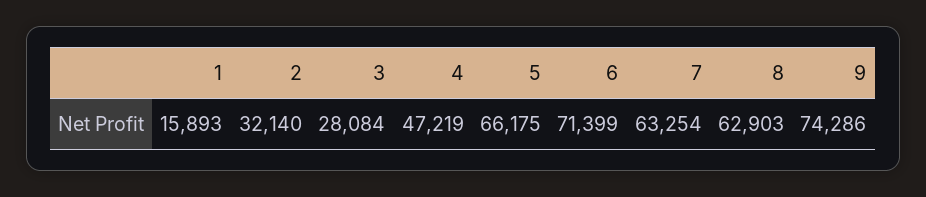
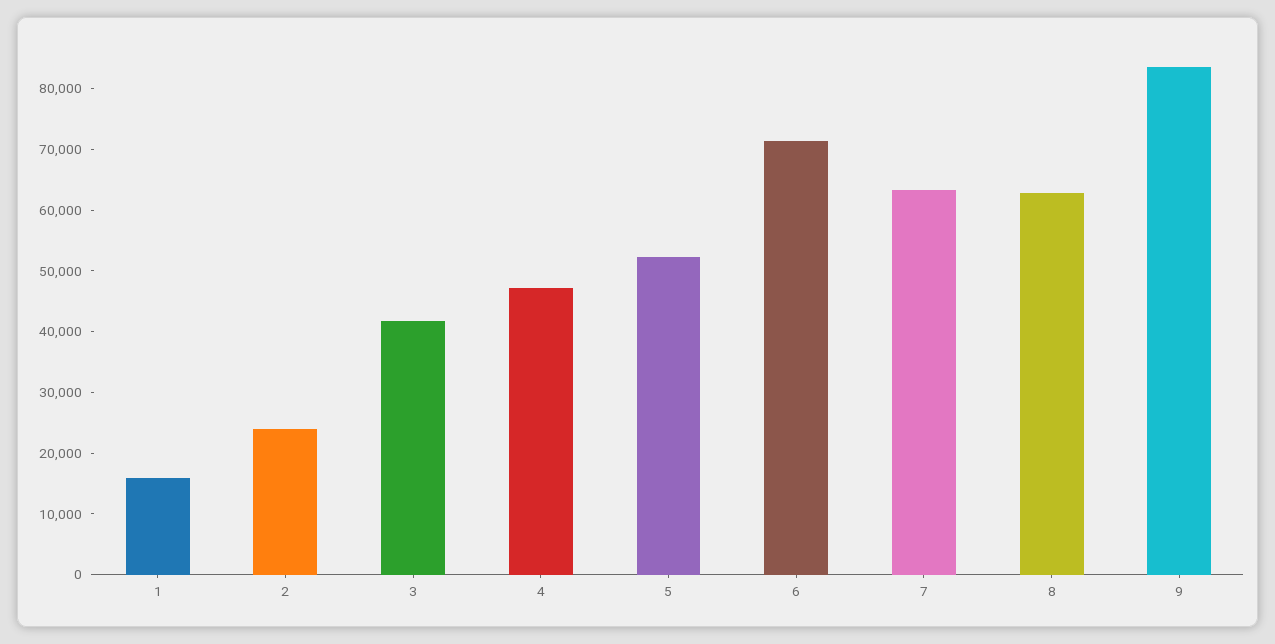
  {
    "1": 15893,
-   "2": 32140,
+   "2": 24000,
-   "3": 28084,
+   "3": 42000,
    "4": 47219,
-   "5": 66175,
+   "5": 52000,
    "6": 71399,
    "7": 63254,
    "8": 62903,
-   "9": 74286
+   "9": 84000
  }

